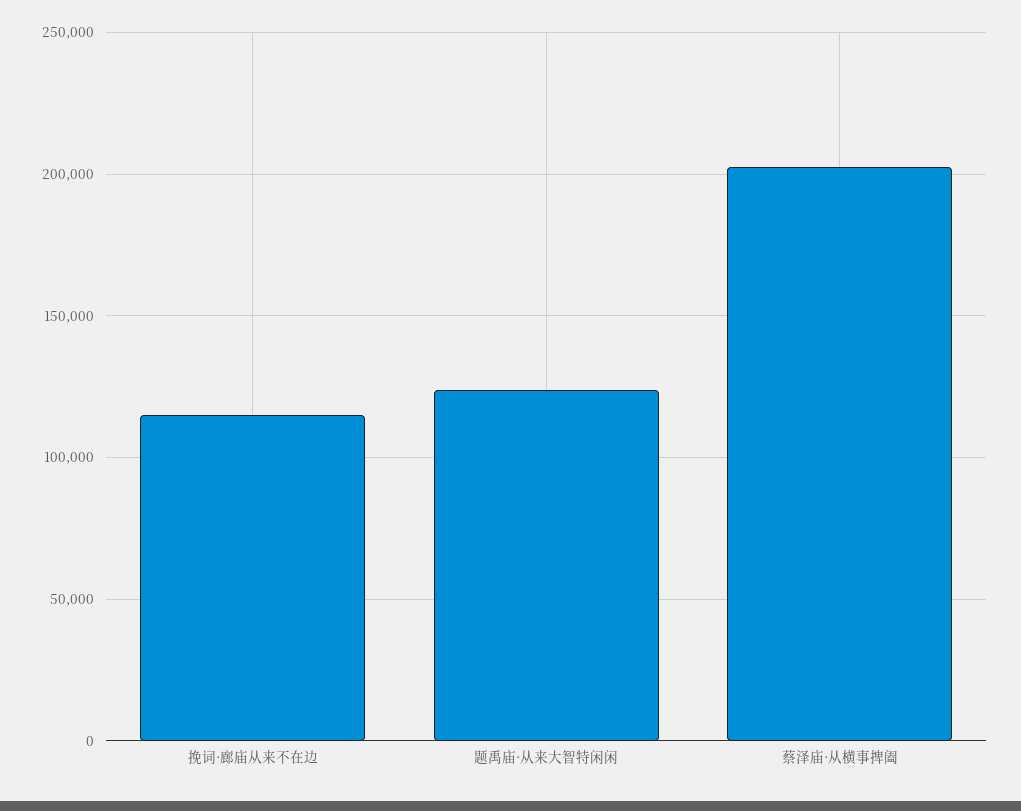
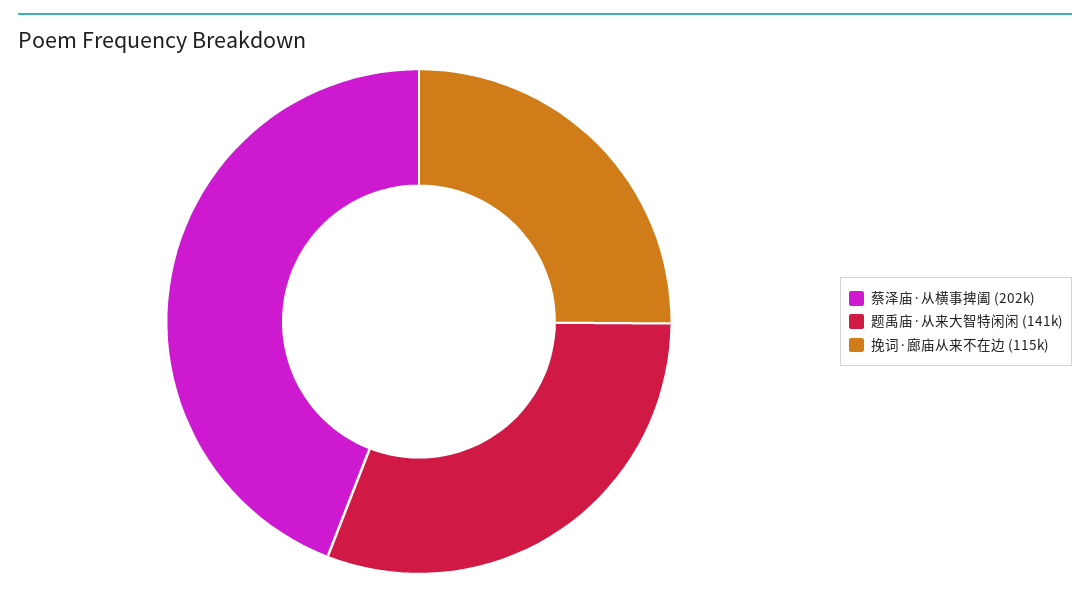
  {
    "挽词·廊庙从来不在边": 115000,
-   "题禹庙·从来大智特闲闲": 125000,
+   "题禹庙·从来大智特闲闲": 141000,
    "蔡泽庙·从横事捭阖": 202000
  }

